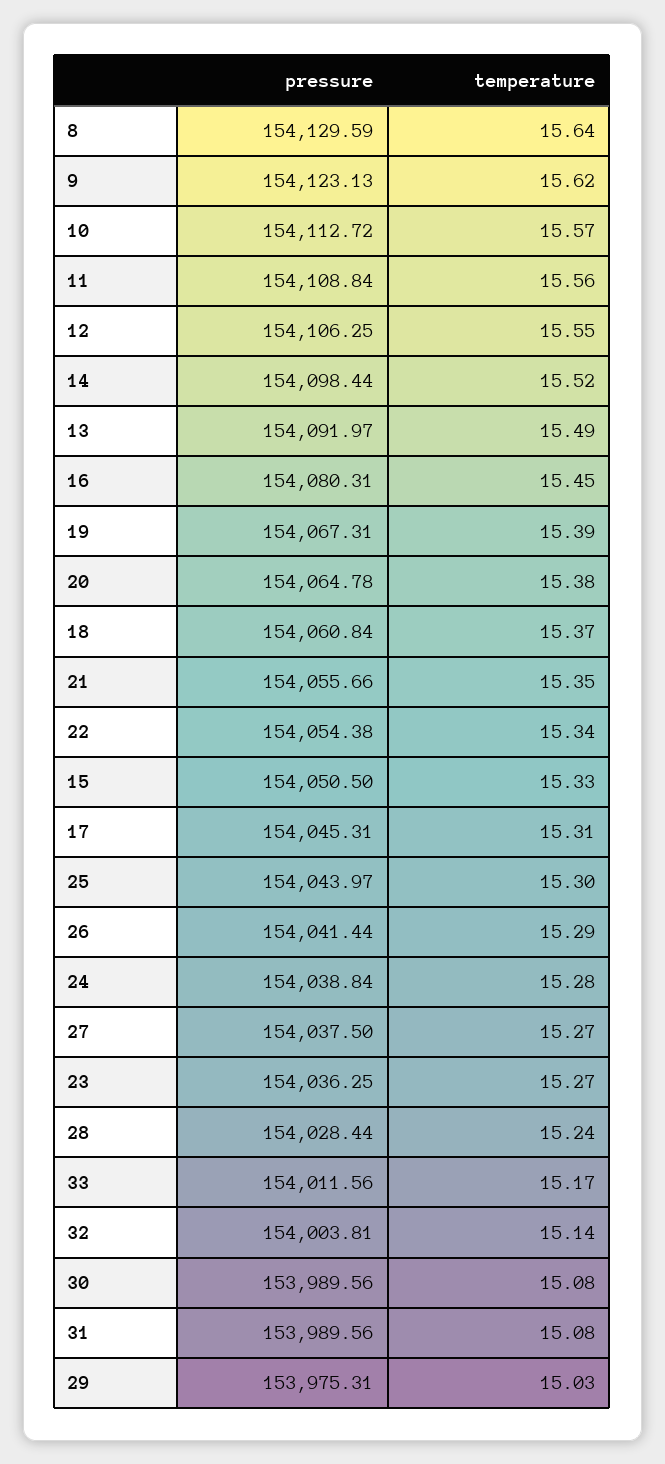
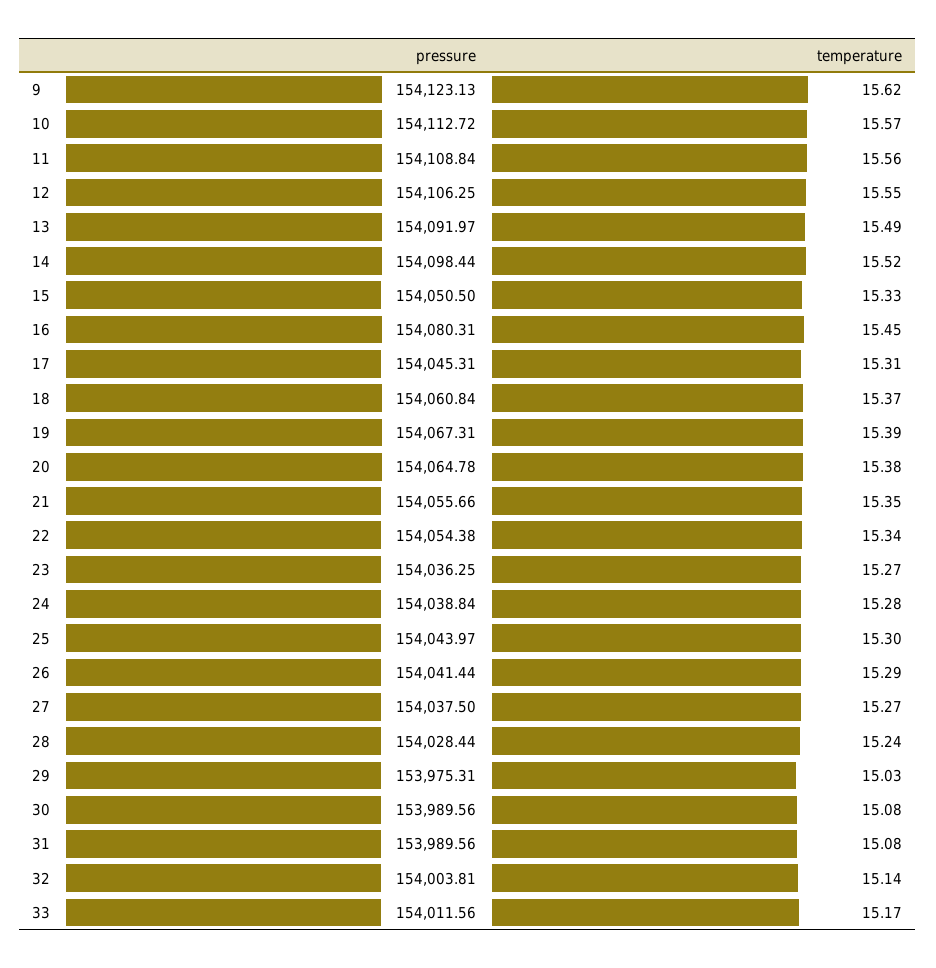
  {
    "pressure": {
-     "8": 154129.59,
      "9": 154123.13,
      "10": 154112.72,
      "11": 154108.84,
      "12": 154106.25,
      "14": 154098.44,
      "13": 154091.97,
      "16": 154080.31,
      "19": 154067.31,
      "20": 154064.78,
      "18": 154060.84,
      "21": 154055.66,
      "22": 154054.38,
      "15": 154050.5,
      "17": 154045.31,
      "25": 154043.97,
      "26": 154041.44,
      "24": 154038.84,
      "27": 154037.5,
      "23": 154036.25,
      "28": 154028.44,
      "33": 154011.56,
      "32": 154003.81,
      "30": 153989.56,
      "31": 153989.56,
      "29": 153975.31
    },
    "temperature": {
-     "8": 15.64,
      "9": 15.62,
      "10": 15.57,
      "11": 15.56,
      "12": 15.55,
      "14": 15.52,
      "13": 15.49,
      "16": 15.45,
      "19": 15.39,
      "20": 15.38,
      "18": 15.37,
      "21": 15.35,
      "22": 15.34,
      "15": 15.33,
      "17": 15.31,
      "25": 15.3,
      "26": 15.29,
      "24": 15.28,
      "27": 15.27,
      "23": 15.27,
      "28": 15.24,
      "33": 15.17,
      "32": 15.14,
      "30": 15.08,
      "31": 15.08,
      "29": 15.03
    }
  }

